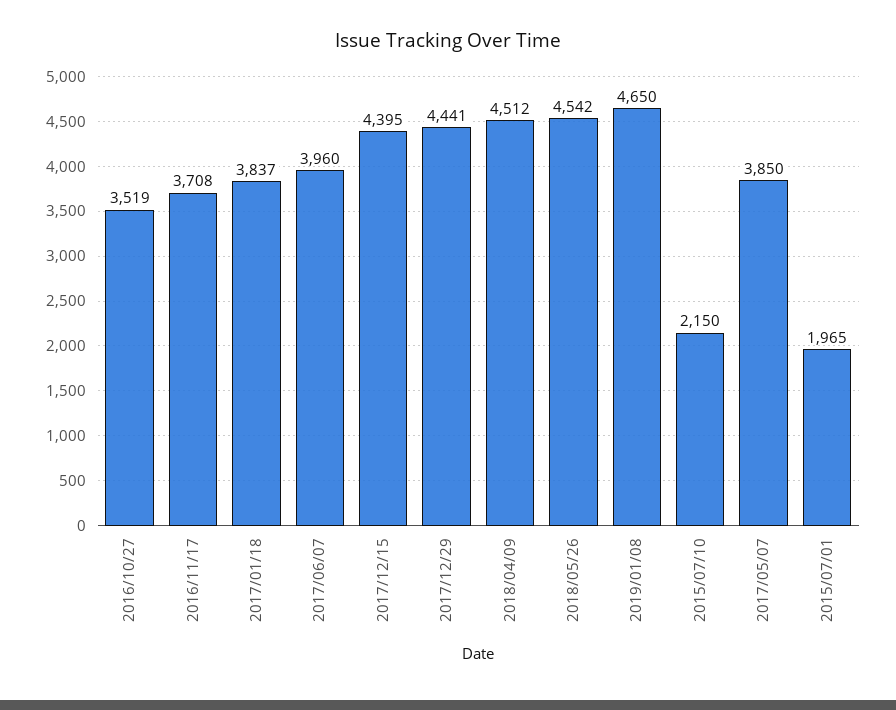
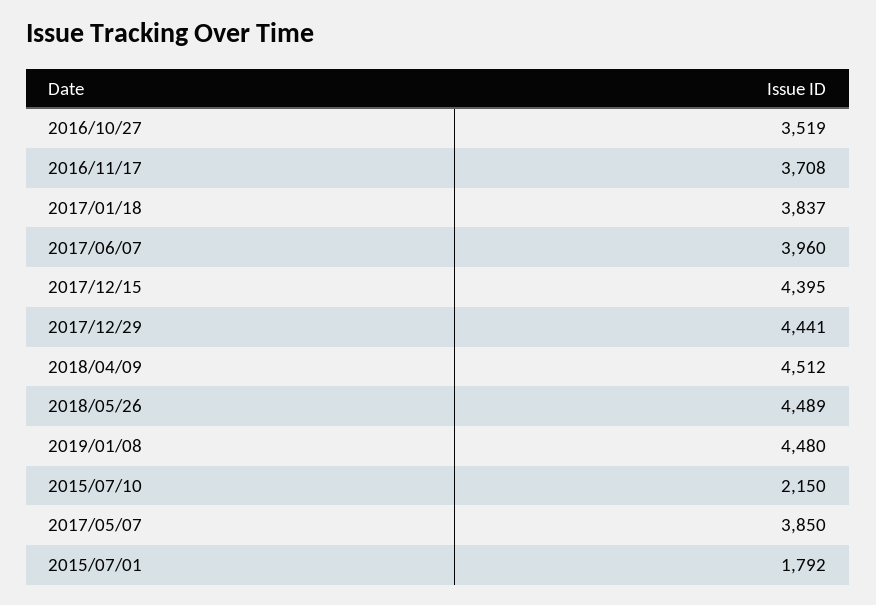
  {
    "2016/10/27": 3519,
    "2016/11/17": 3708,
    "2017/01/18": 3837,
    "2017/06/07": 3960,
    "2017/12/15": 4395,
    "2017/12/29": 4441,
    "2018/04/09": 4512,
-   "2018/05/26": 4542,
+   "2018/05/26": 4489,
-   "2019/01/08": 4650,
+   "2019/01/08": 4480,
    "2015/07/10": 2150,
    "2017/05/07": 3850,
-   "2015/07/01": 1965
+   "2015/07/01": 1792
  }

